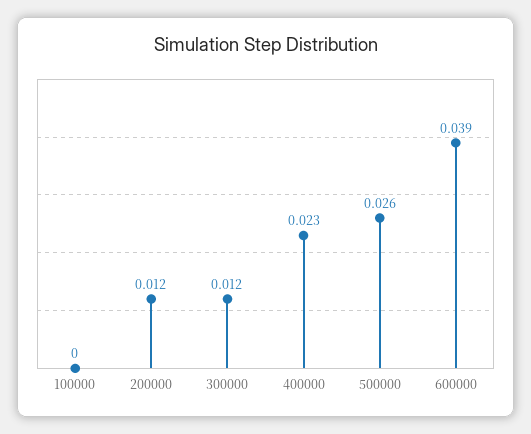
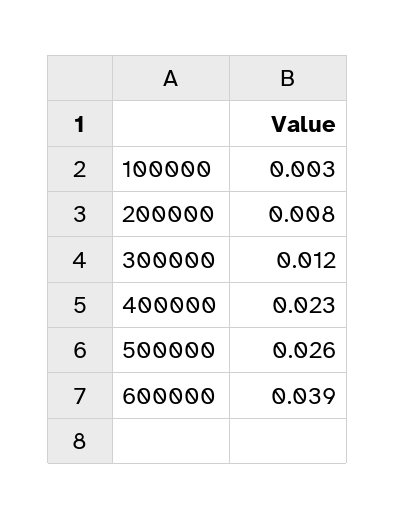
  {
-   "100000": 0,
+   "100000": 0.003,
-   "200000": 0.012,
+   "200000": 0.008,
    "300000": 0.012,
    "400000": 0.023,
    "500000": 0.026,
    "600000": 0.039
  }

